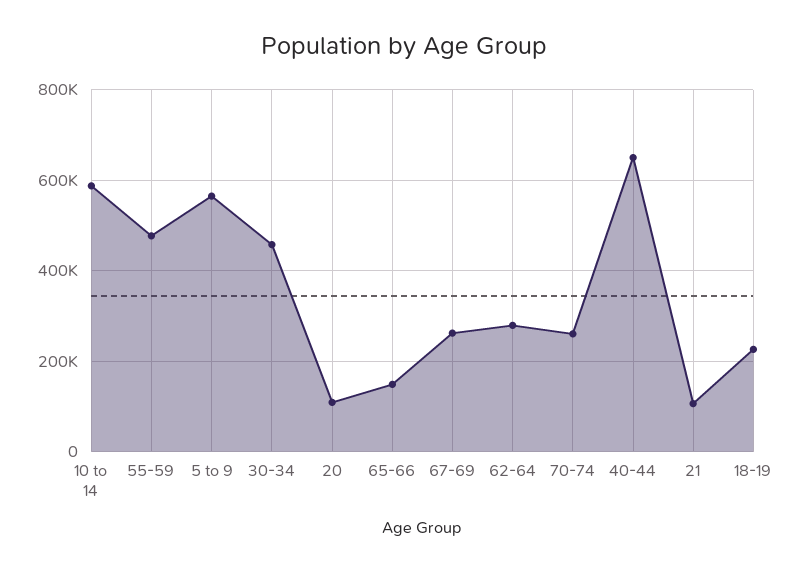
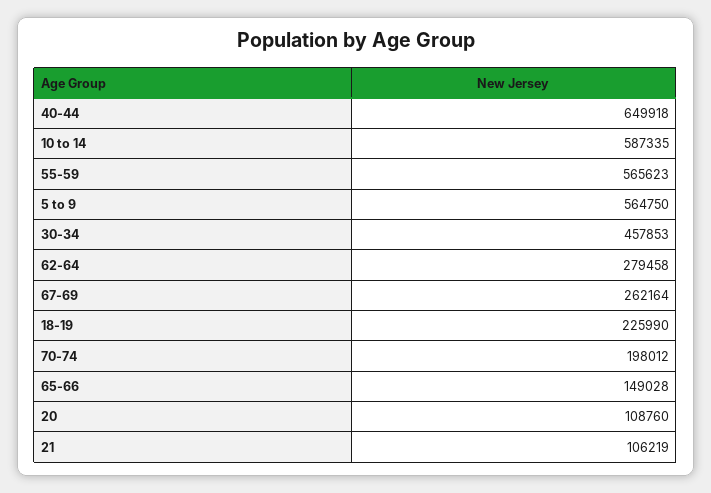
  {
    "10 to 14": 587335,
-   "55-59": 480000,
+   "55-59": 565623,
    "5 to 9": 564750,
    "30-34": 457853,
    "20": 108760,
    "65-66": 149028,
    "67-69": 262164,
    "62-64": 279458,
-   "70-74": 260000,
+   "70-74": 198012,
    "40-44": 649918,
    "21": 106219,
    "18-19": 225990
  }

